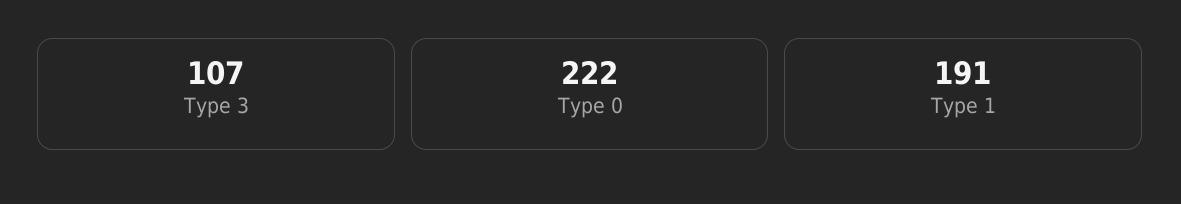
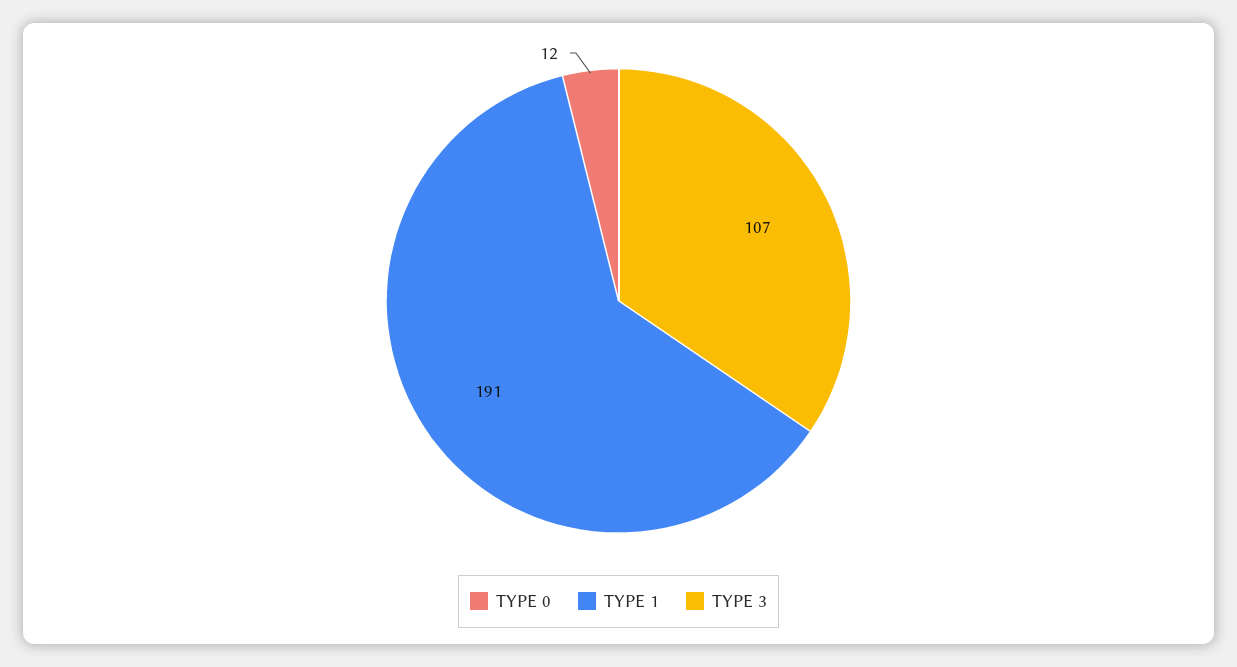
  {
    "Type 3": 107,
-   "Type 0": 222,
+   "Type 0": 12,
    "Type 1": 191
  }

